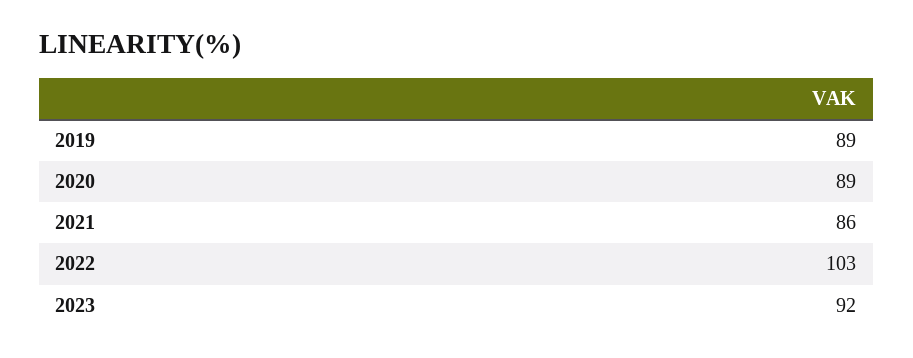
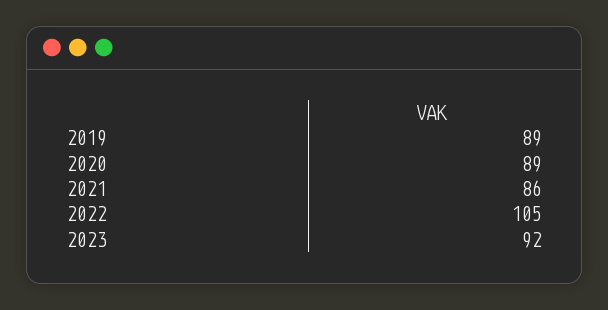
  {
    "2019": 89,
    "2020": 89,
    "2021": 86,
-   "2022": 103,
+   "2022": 105,
    "2023": 92
  }

